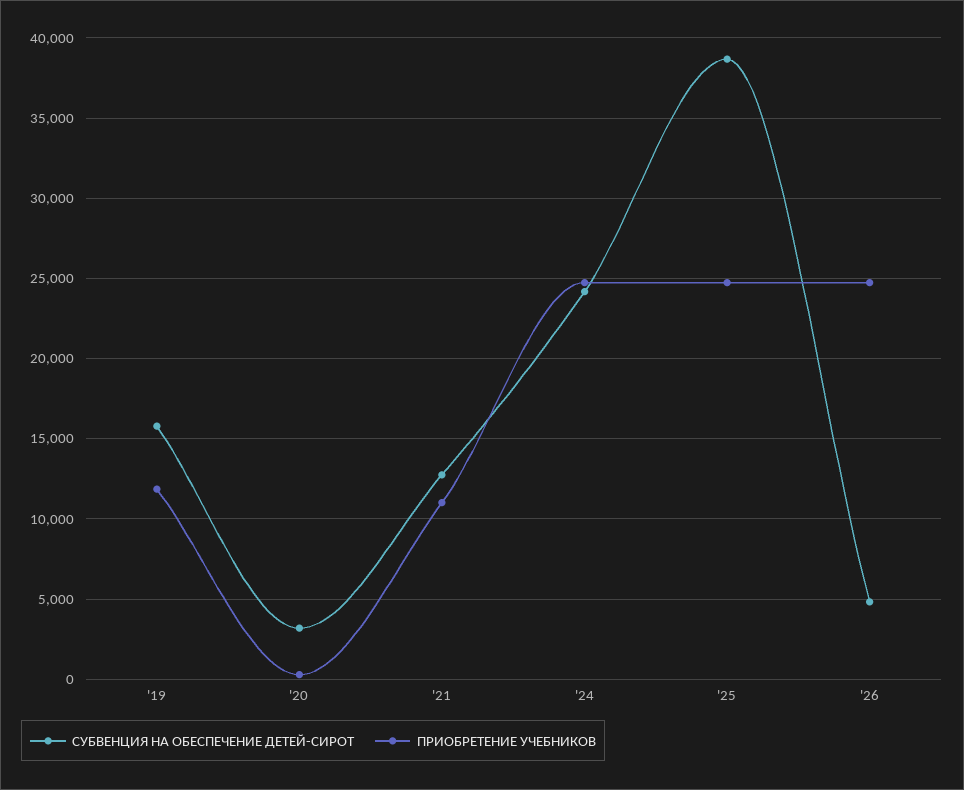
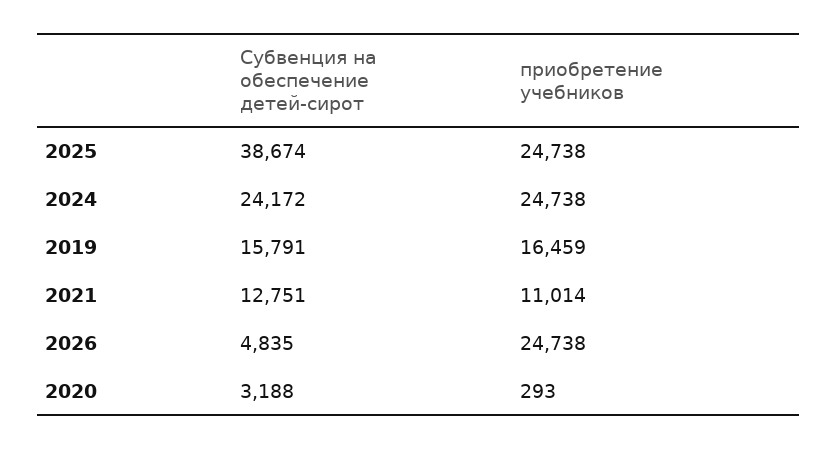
  {
    "СУБВЕНЦИЯ НА ОБЕСПЕЧЕНИЕ ДЕТЕЙ-СИРОТ": {
      "'19": 15791,
      "'20": 3188,
      "'21": 12751,
      "'24": 24172,
      "'25": 38674,
      "'26": 4835
    },
    "ПРИОБРЕТЕНИЕ УЧЕБНИКОВ": {
-     "'19": 12000,
+     "'19": 16459,
      "'20": 293,
      "'21": 11014,
      "'24": 24738,
      "'25": 24738,
      "'26": 24738
    }
  }

